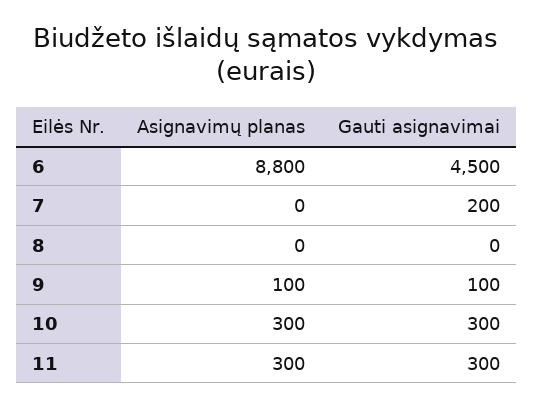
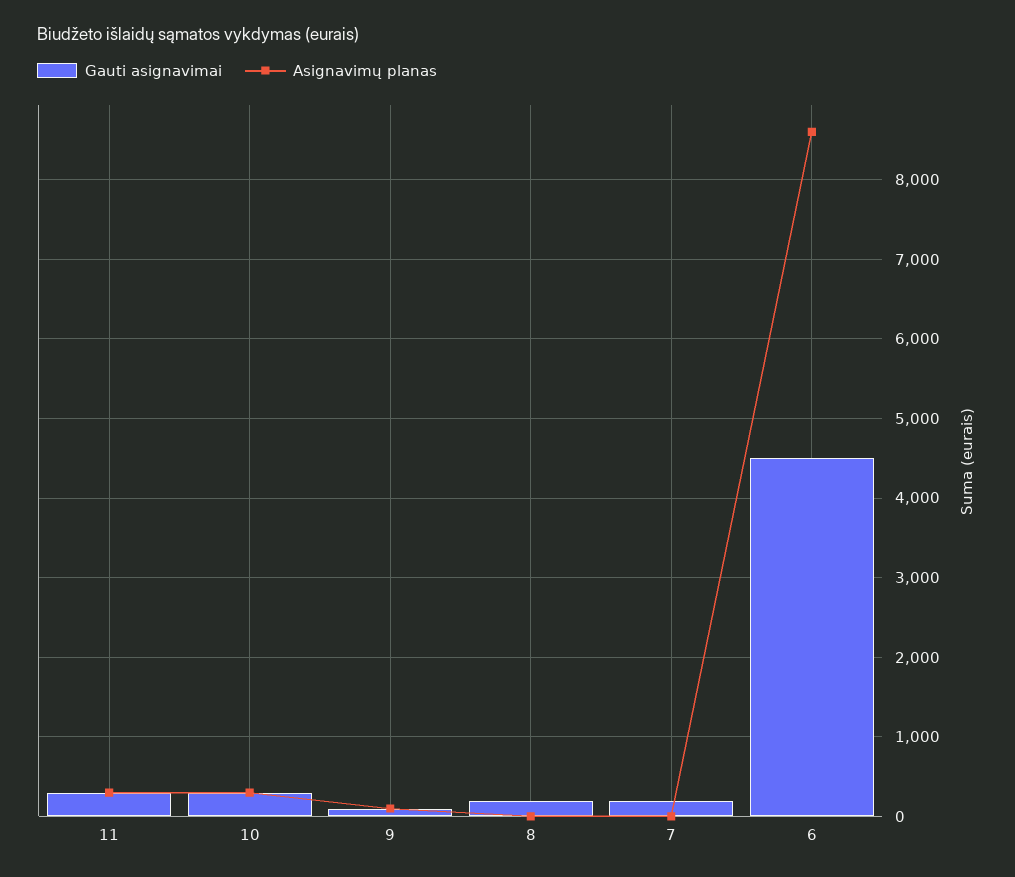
  {
    "Asignavimų planas": {
-     "6": 8800,
+     "6": 8600,
      "7": 0,
      "8": 0,
      "9": 100,
      "10": 300,
      "11": 300
    },
    "Gauti asignavimai": {
      "6": 4500,
      "7": 200,
-     "8": 0,
+     "8": 200,
      "9": 100,
      "10": 300,
      "11": 300
    }
  }

